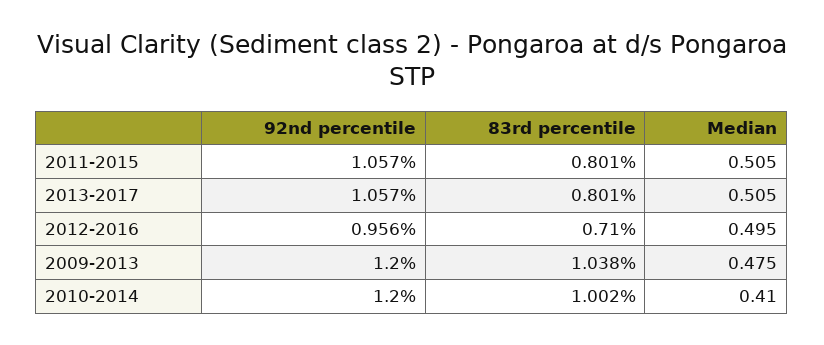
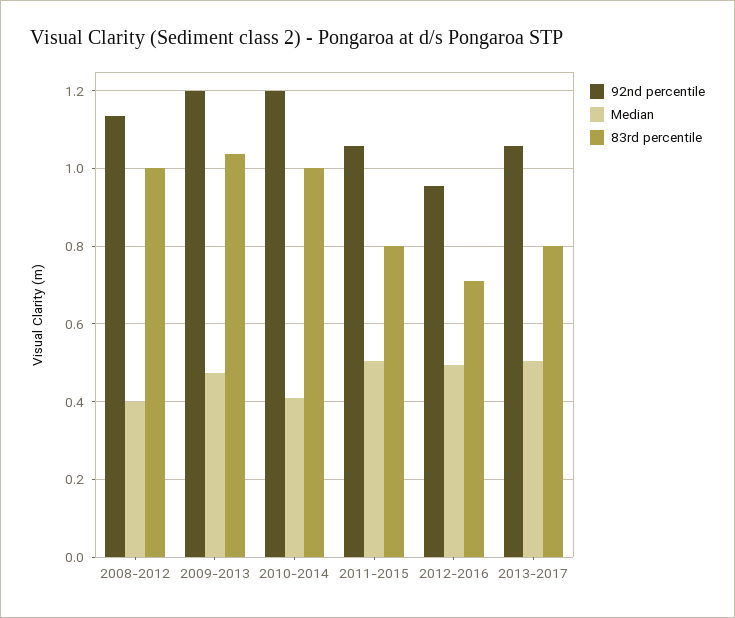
  {
    "92nd percentile": {
      "2011-2015": 1.057,
      "2013-2017": 1.057,
      "2012-2016": 0.956,
      "2009-2013": 1.2,
-     "2010-2014": 1.2
+     "2010-2014": 1.2,
+     "2008-2012": 1.14
    },
    "83rd percentile": {
      "2011-2015": 0.801,
      "2013-2017": 0.801,
      "2012-2016": 0.71,
      "2009-2013": 1.038,
-     "2010-2014": 1.002
+     "2010-2014": 1.002,
+     "2008-2012": 1
    },
    "Median": {
      "2011-2015": 0.505,
      "2013-2017": 0.505,
      "2012-2016": 0.495,
      "2009-2013": 0.475,
-     "2010-2014": 0.41
+     "2010-2014": 0.41,
+     "2008-2012": 0.4
    }
  }

